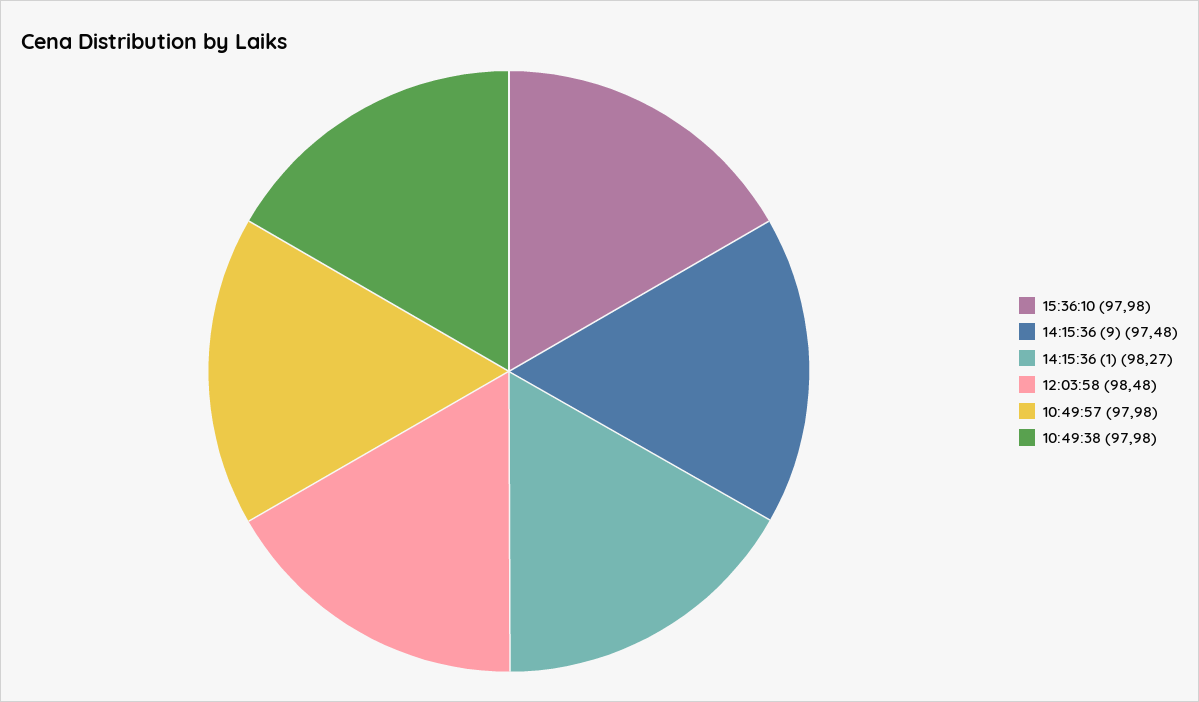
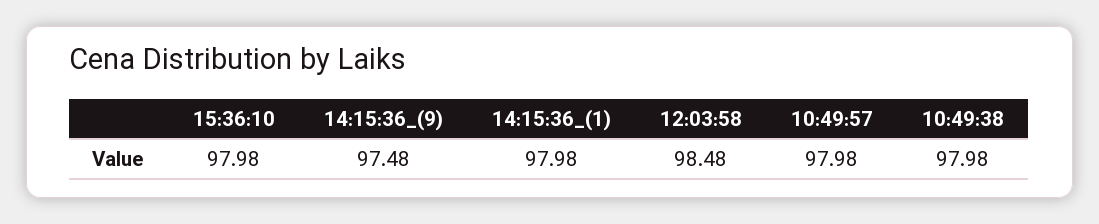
  {
    "15:36:10": 97.98,
    "14:15:36 (9)": 97.48,
-   "14:15:36 (1)": 98.27,
+   "14:15:36 (1)": 97.98,
    "12:03:58": 98.48,
    "10:49:57": 97.98,
    "10:49:38": 97.98
  }

